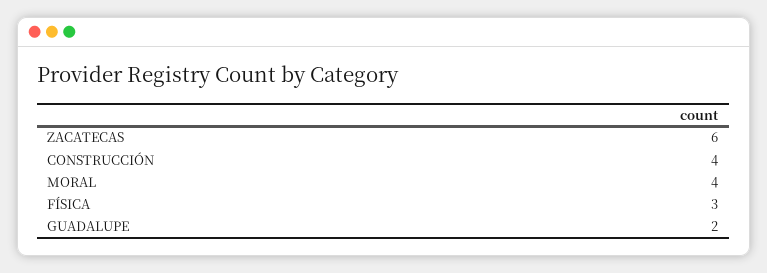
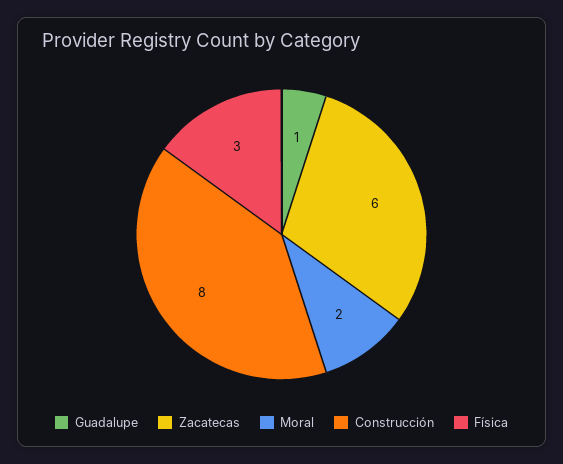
  {
    "ZACATECAS": 6,
-   "CONSTRUCCIÓN": 4,
+   "CONSTRUCCIÓN": 8,
-   "MORAL": 4,
+   "MORAL": 2,
    "FÍSICA": 3,
-   "GUADALUPE": 2
+   "GUADALUPE": 1
  }

